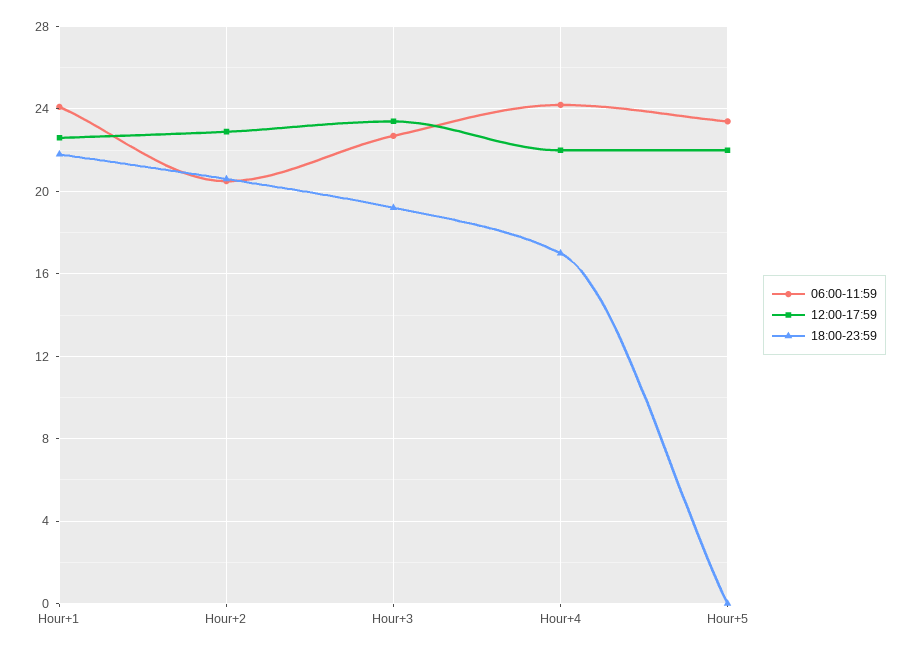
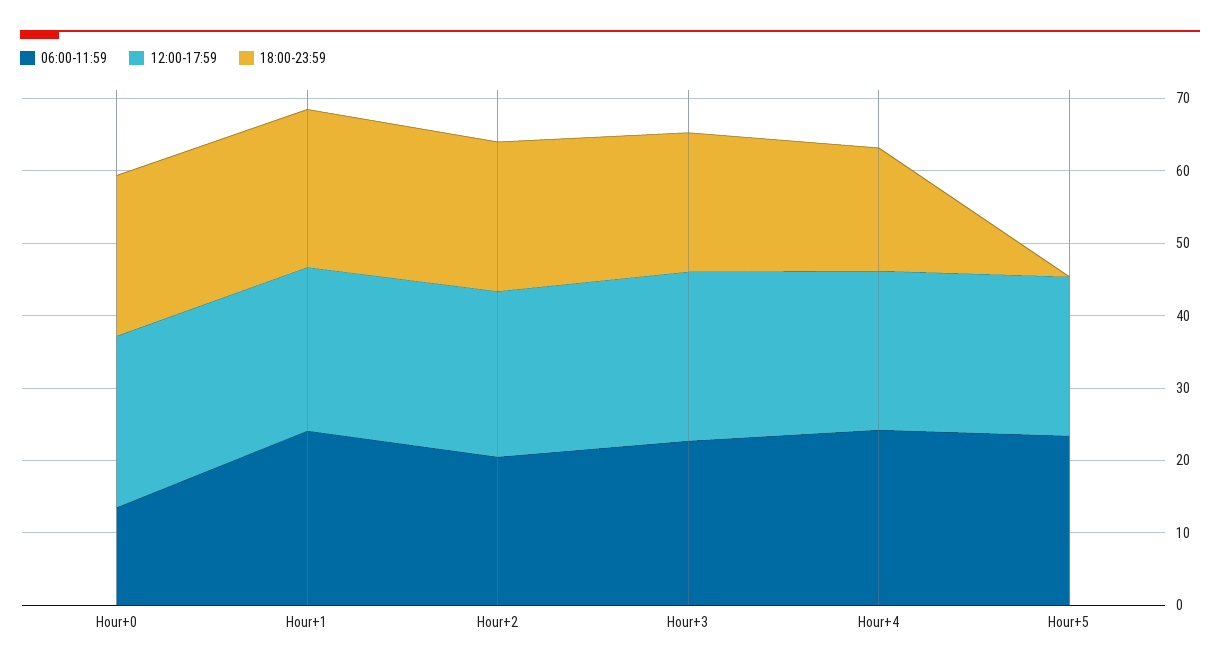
  {
    "06:00-11:59": {
      "Hour+1": 24,
      "Hour+2": 20.5,
      "Hour+3": 22.5,
      "Hour+4": 24,
-     "Hour+5": 23.5
+     "Hour+5": 23.5,
+     "Hour+0": 14
    },
    "12:00-17:59": {
      "Hour+1": 22.5,
      "Hour+2": 23,
      "Hour+3": 23.5,
      "Hour+4": 22,
-     "Hour+5": 22
+     "Hour+5": 22,
+     "Hour+0": 24
    },
    "18:00-23:59": {
      "Hour+1": 22,
      "Hour+2": 20.5,
      "Hour+3": 19,
      "Hour+4": 17,
-     "Hour+5": 0
+     "Hour+5": 0,
+     "Hour+0": 22
    }
  }

